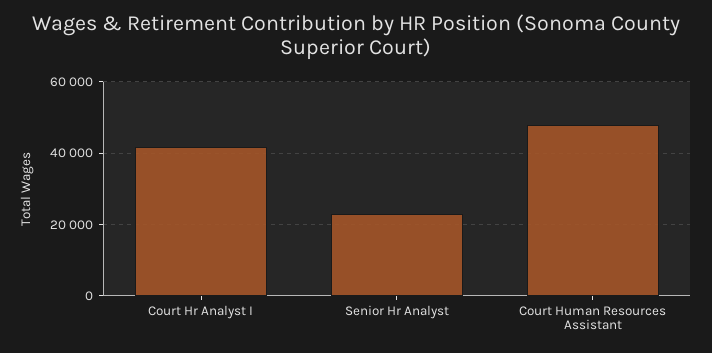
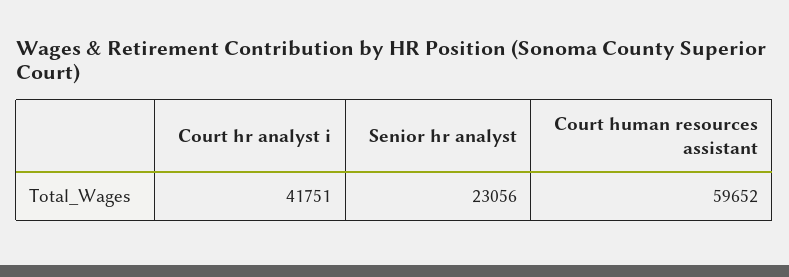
  {
    "Court Hr Analyst I": 41751,
    "Senior Hr Analyst": 23056,
-   "Court Human Resources Assistant": 48000
+   "Court Human Resources Assistant": 59652
  }

